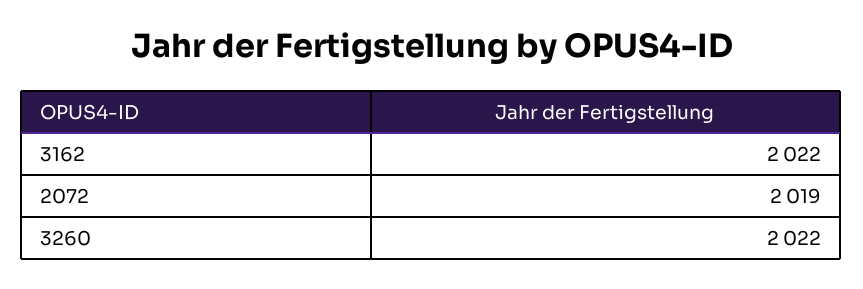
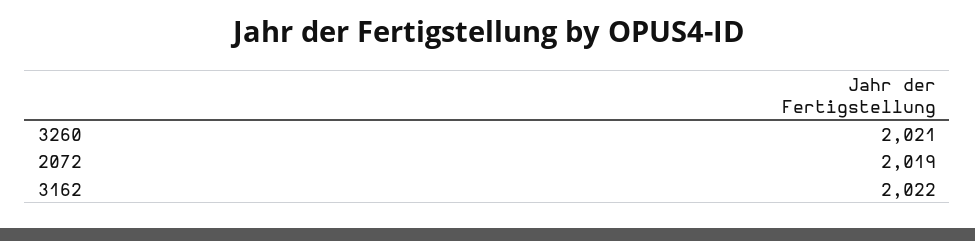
  {
    "3162": 2022,
    "2072": 2019,
-   "3260": 2022
+   "3260": 2021
  }

